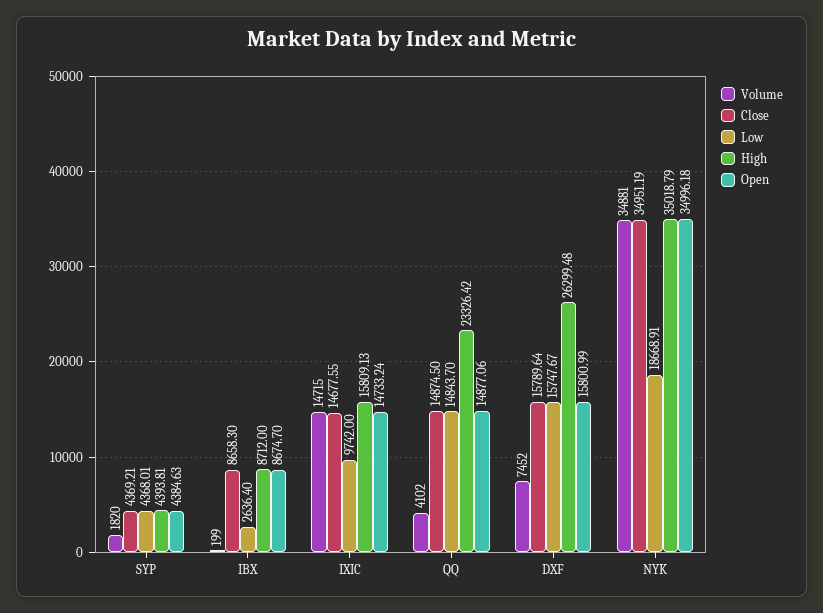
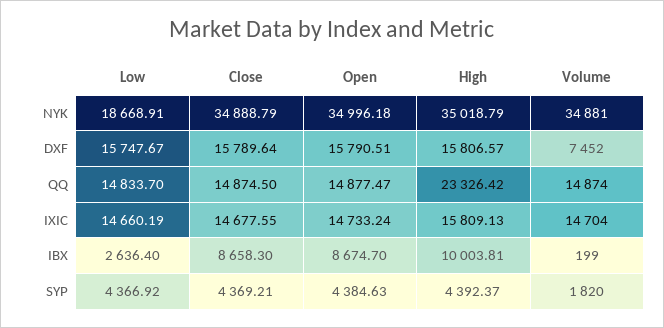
  {
    "Volume": {
      "SYP": 1820,
      "IBX": 199,
-     "IXIC": 14715,
+     "IXIC": 14704,
-     "QQ": 4102,
+     "QQ": 14874,
      "DXF": 7452,
      "NYK": 34881
    },
    "Close": {
      "SYP": 4369.21,
      "IBX": 8658.3,
      "IXIC": 14677.55,
      "QQ": 14874.5,
      "DXF": 15789.64,
-     "NYK": 34951.19
+     "NYK": 34888.79
    },
    "Low": {
-     "SYP": 4368.01,
+     "SYP": 4366.92,
      "IBX": 2636.4,
-     "IXIC": 9742,
+     "IXIC": 14660.19,
-     "QQ": 14843.7,
+     "QQ": 14833.7,
      "DXF": 15747.67,
      "NYK": 18668.91
    },
    "High": {
-     "SYP": 4393.81,
+     "SYP": 4392.37,
-     "IBX": 8712,
+     "IBX": 10003.81,
      "IXIC": 15809.13,
      "QQ": 23326.42,
-     "DXF": 26299.48,
+     "DXF": 15806.57,
      "NYK": 35018.79
    },
    "Open": {
      "SYP": 4384.63,
      "IBX": 8674.7,
      "IXIC": 14733.24,
-     "QQ": 14877.06,
+     "QQ": 14877.47,
-     "DXF": 15800.99,
+     "DXF": 15790.51,
      "NYK": 34996.18
    }
  }

